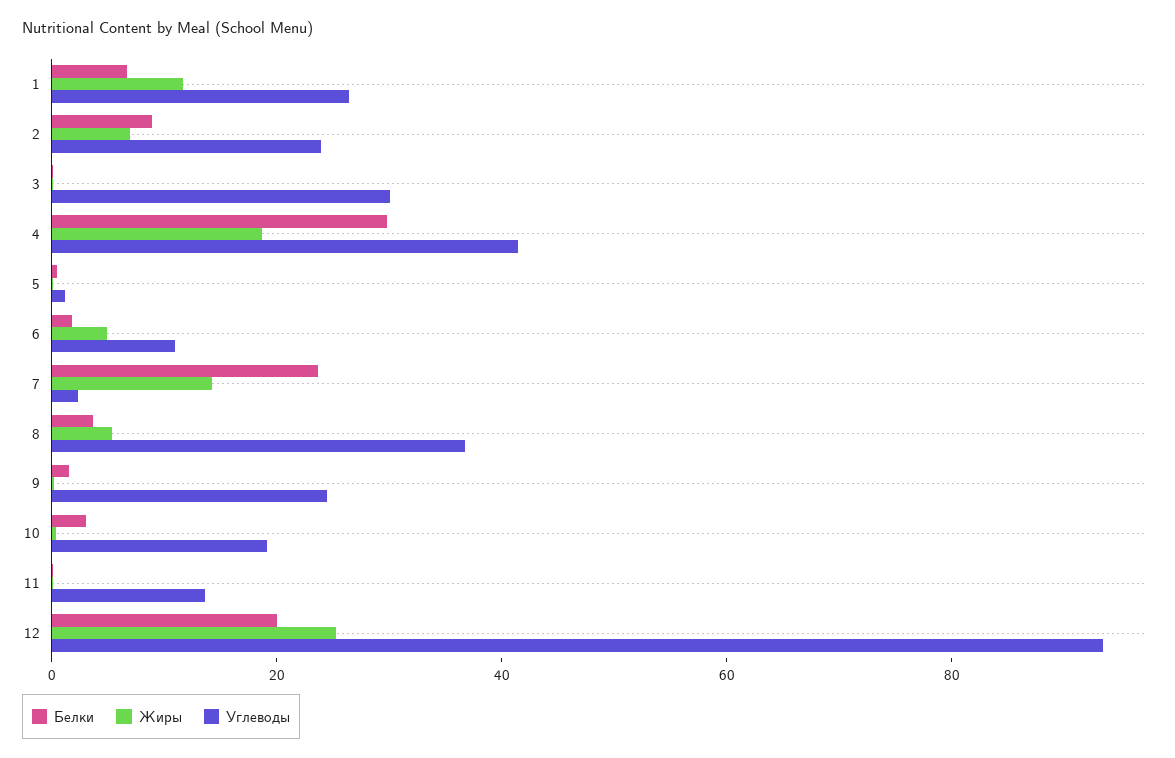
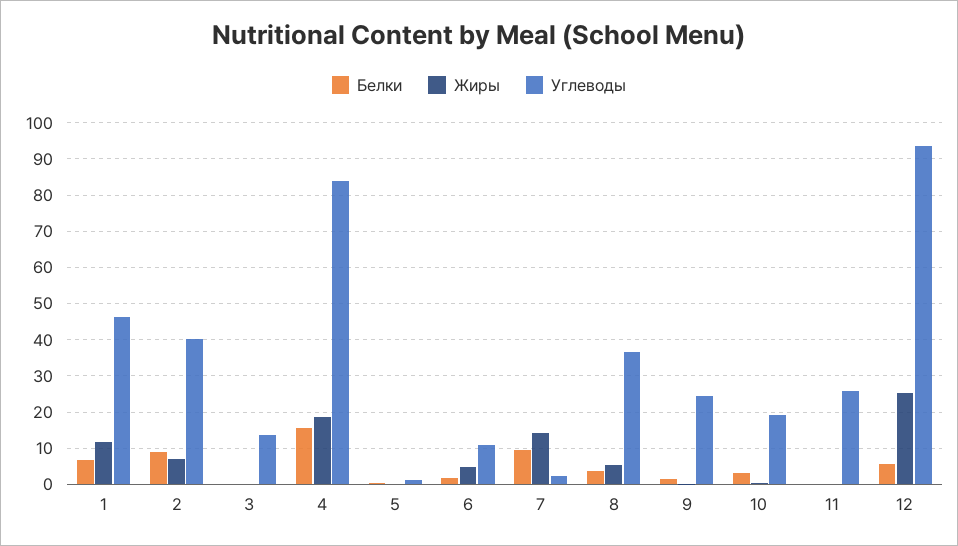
  {
    "Белки": {
      "1": 6,
      "2": 8,
      "3": 0,
-     "4": 30,
+     "4": 16,
      "5": 0,
      "6": 2,
-     "7": 25,
+     "7": 10,
      "8": 4,
      "9": 2,
      "10": 4,
      "11": 0,
-     "12": 20
+     "12": 6
    },
    "Жиры": {
      "1": 12,
      "2": 6,
      "3": 0,
      "4": 18,
      "5": 0,
      "6": 4,
      "7": 14,
      "8": 6,
      "9": 0,
      "10": 0,
      "11": 0,
      "12": 26
    },
    "Углеводы": {
-     "1": 25,
+     "1": 46,
-     "2": 25,
+     "2": 40,
-     "3": 30,
+     "3": 14,
-     "4": 40,
+     "4": 84,
      "5": 2,
      "6": 10,
      "7": 2,
      "8": 36,
      "9": 24,
      "10": 20,
-     "11": 15,
+     "11": 26,
      "12": 94
    }
  }

